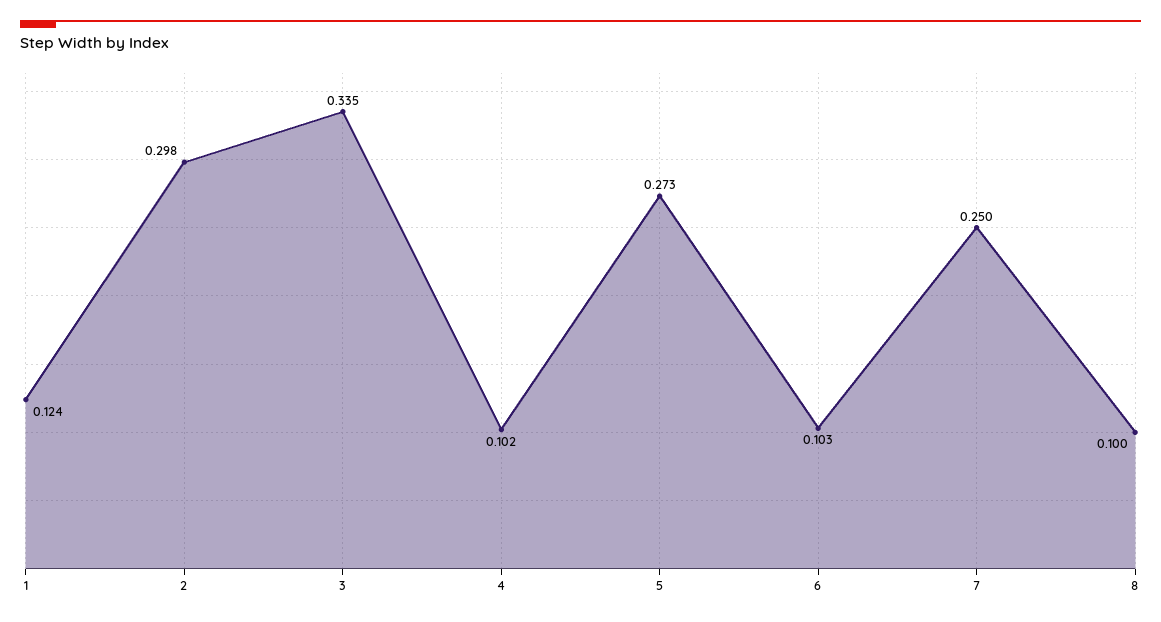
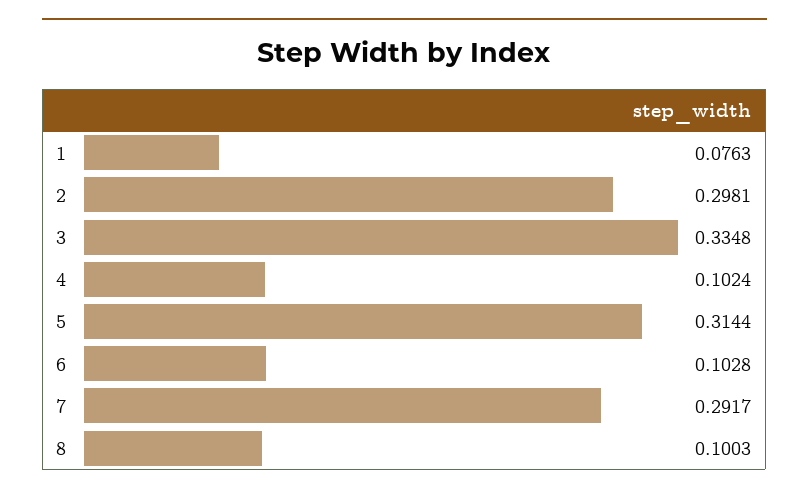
  {
-   "1": 0.124,
+   "1": 0.0763,
    "2": 0.2981,
    "3": 0.3348,
    "4": 0.1024,
-   "5": 0.273,
+   "5": 0.3144,
    "6": 0.1028,
-   "7": 0.25,
+   "7": 0.2917,
    "8": 0.1003
  }

